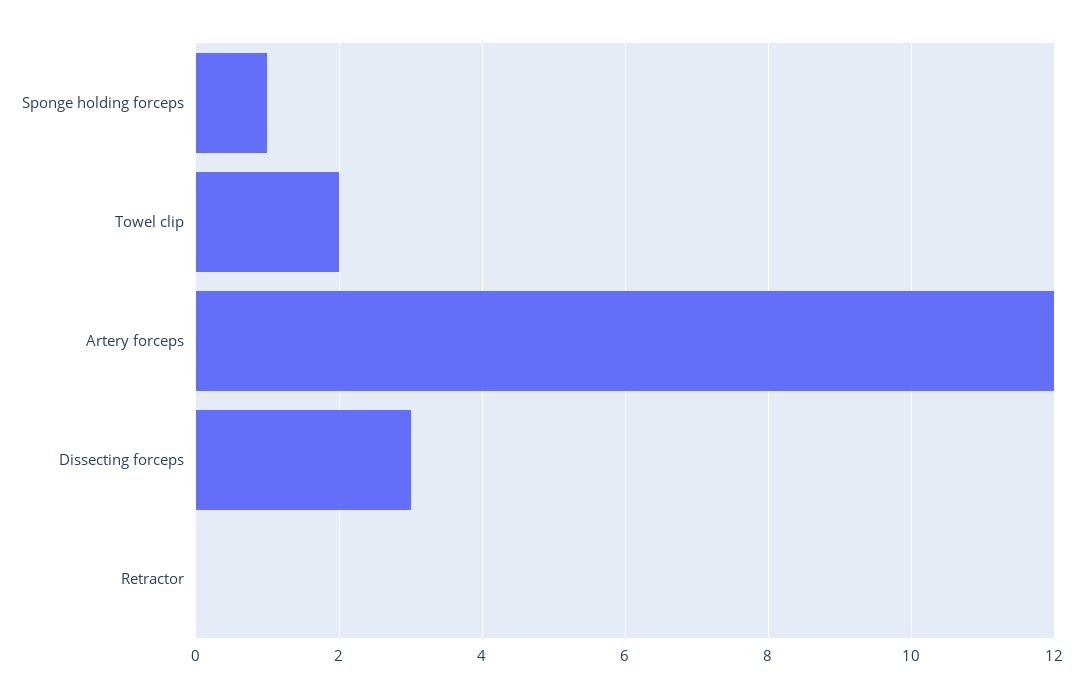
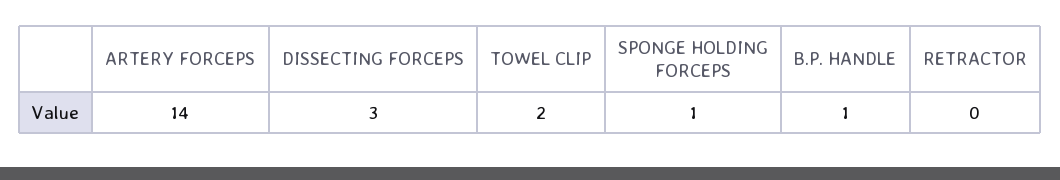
  {
    "Sponge holding forceps": 1,
    "Towel clip": 2,
-   "Artery forceps": 12,
+   "Artery forceps": 14,
    "Dissecting forceps": 3,
-   "Retractor": 0
+   "Retractor": 0,
+   "B.P. HANDLE": 1
  }

